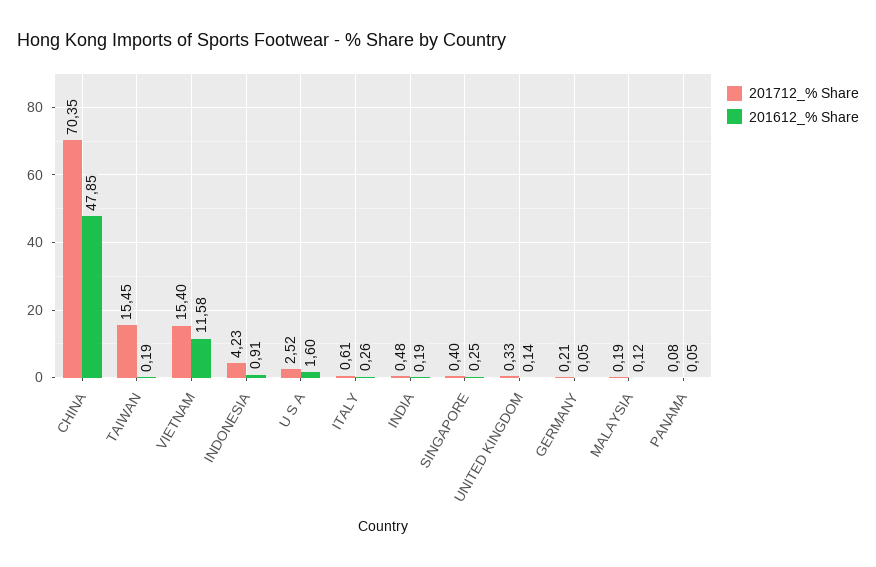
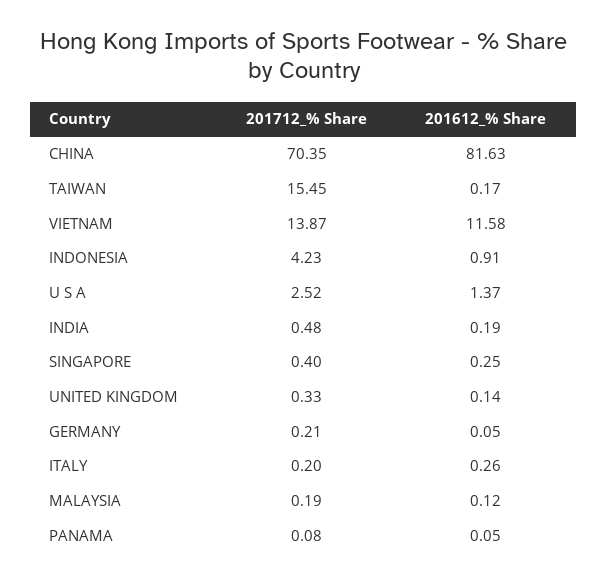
  {
    "201712_% Share": {
      "CHINA": 70.35,
      "TAIWAN": 15.45,
-     "VIETNAM": 15.4,
+     "VIETNAM": 13.87,
      "INDONESIA": 4.23,
      "U S A": 2.52,
-     "ITALY": 0.61,
+     "ITALY": 0.2,
      "INDIA": 0.48,
      "SINGAPORE": 0.4,
      "UNITED KINGDOM": 0.33,
      "GERMANY": 0.21,
      "MALAYSIA": 0.19,
      "PANAMA": 0.08
    },
    "201612_% Share": {
-     "CHINA": 47.85,
+     "CHINA": 81.63,
-     "TAIWAN": 0.19,
+     "TAIWAN": 0.17,
      "VIETNAM": 11.58,
      "INDONESIA": 0.91,
-     "U S A": 1.6,
+     "U S A": 1.37,
      "ITALY": 0.26,
      "INDIA": 0.19,
      "SINGAPORE": 0.25,
      "UNITED KINGDOM": 0.14,
      "GERMANY": 0.05,
      "MALAYSIA": 0.12,
      "PANAMA": 0.05
    }
  }

